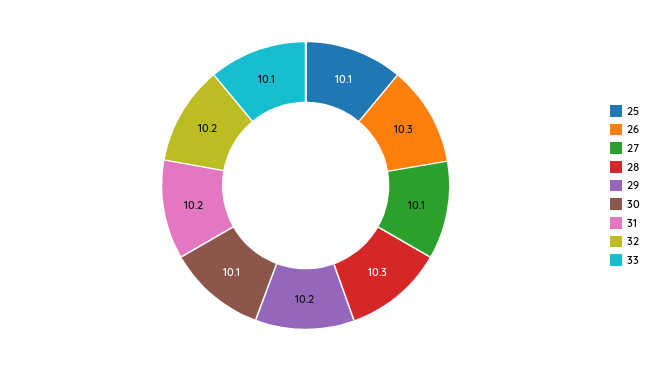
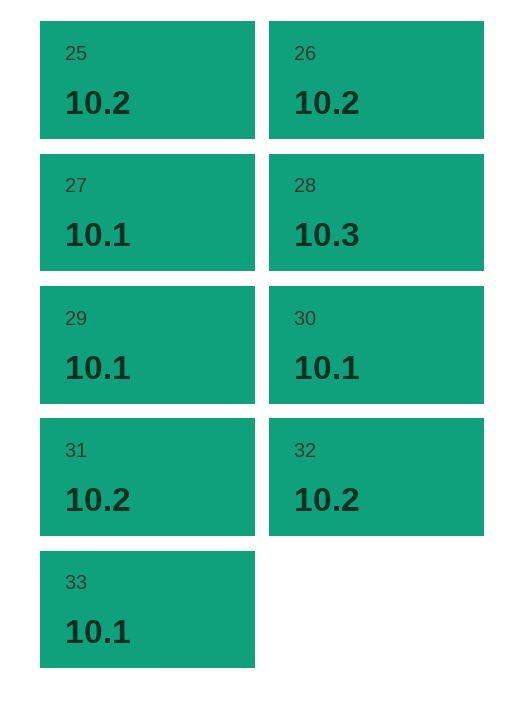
  {
-   "25": 10.1,
+   "25": 10.2,
-   "26": 10.3,
+   "26": 10.2,
    "27": 10.1,
    "28": 10.3,
-   "29": 10.2,
+   "29": 10.1,
    "30": 10.1,
    "31": 10.2,
    "32": 10.2,
    "33": 10.1
  }

